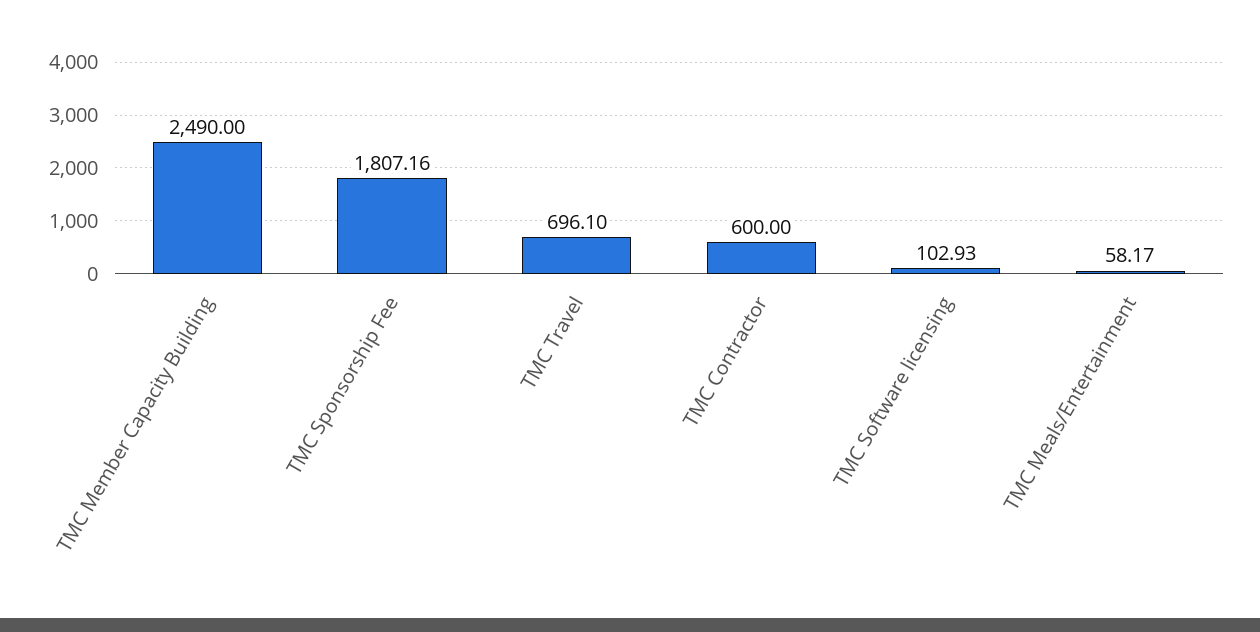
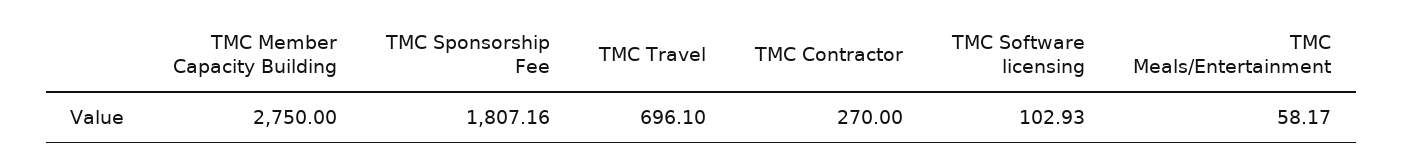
  {
-   "TMC Member Capacity Building": 2490,
+   "TMC Member Capacity Building": 2750,
    "TMC Sponsorship Fee": 1807.16,
    "TMC Travel": 696.1,
-   "TMC Contractor": 600,
+   "TMC Contractor": 270,
    "TMC Software licensing": 102.93,
    "TMC Meals/Entertainment": 58.17
  }

